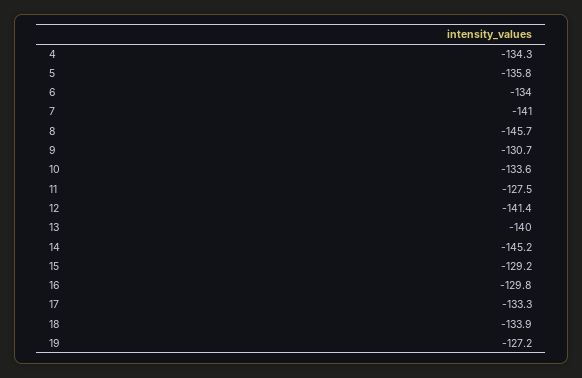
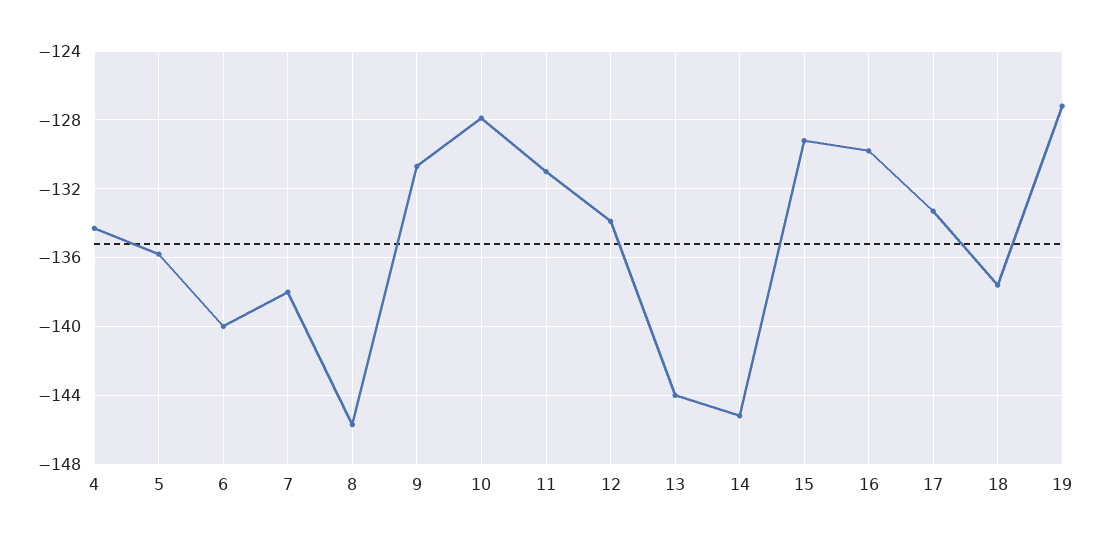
  {
    "4": -134.3,
    "5": -135.8,
-   "6": -134,
+   "6": -140,
-   "7": -141,
+   "7": -138,
    "8": -145.7,
    "9": -130.7,
-   "10": -133.6,
+   "10": -128,
-   "11": -127.5,
+   "11": -131,
-   "12": -141.4,
+   "12": -134,
-   "13": -140,
+   "13": -144,
    "14": -145.2,
    "15": -129.2,
    "16": -129.8,
    "17": -133.3,
-   "18": -133.9,
+   "18": -137.5,
    "19": -127.2
  }

